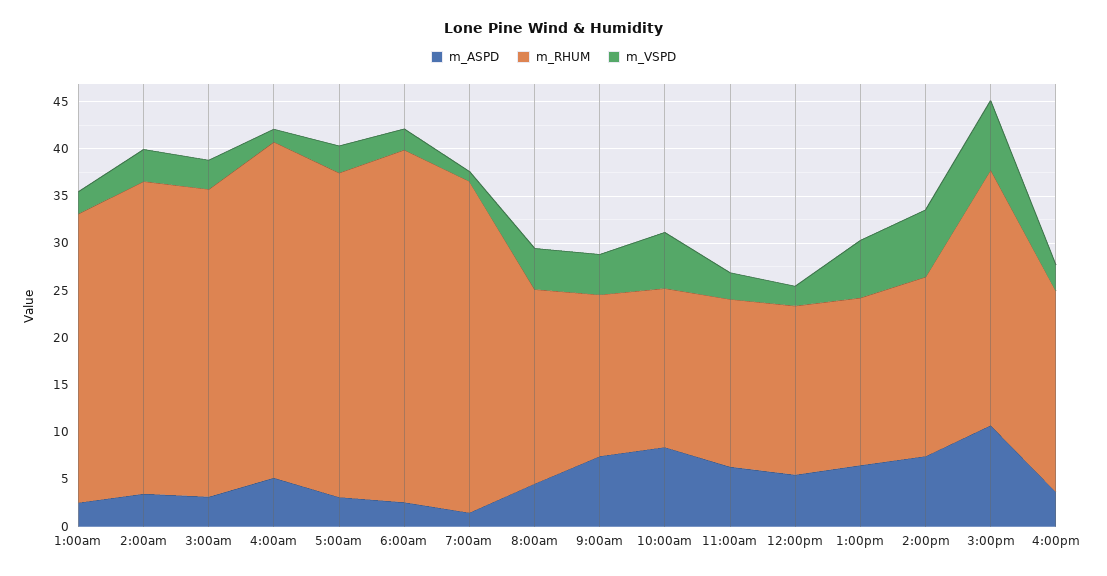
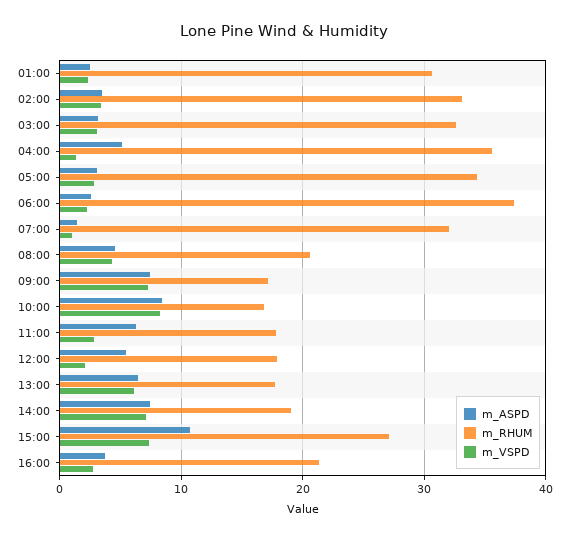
  {
    "m_ASPD": {
      "1:00am": 3,
      "2:00am": 3,
      "3:00am": 3,
      "4:00am": 5,
      "5:00am": 3,
      "6:00am": 3,
      "7:00am": 1,
      "8:00am": 5,
      "9:00am": 7,
      "10:00am": 8,
      "11:00am": 6,
      "12:00pm": 5,
      "1:00pm": 6,
      "2:00pm": 7,
      "3:00pm": 11,
      "4:00pm": 4
    },
    "m_RHUM": {
      "1:00am": 31,
      "2:00am": 33,
      "3:00am": 33,
      "4:00am": 36,
      "5:00am": 34,
      "6:00am": 37,
-     "7:00am": 35,
+     "7:00am": 32,
      "8:00am": 21,
      "9:00am": 17,
      "10:00am": 17,
      "11:00am": 18,
      "12:00pm": 18,
      "1:00pm": 18,
      "2:00pm": 19,
      "3:00pm": 27,
      "4:00pm": 21
    },
    "m_VSPD": {
      "1:00am": 2,
      "2:00am": 3,
      "3:00am": 3,
      "4:00am": 1,
      "5:00am": 3,
      "6:00am": 2,
      "7:00am": 1,
      "8:00am": 4,
-     "9:00am": 4,
+     "9:00am": 7,
-     "10:00am": 6,
+     "10:00am": 8,
      "11:00am": 3,
      "12:00pm": 2,
      "1:00pm": 6,
      "2:00pm": 7,
      "3:00pm": 7,
      "4:00pm": 3
    }
  }

